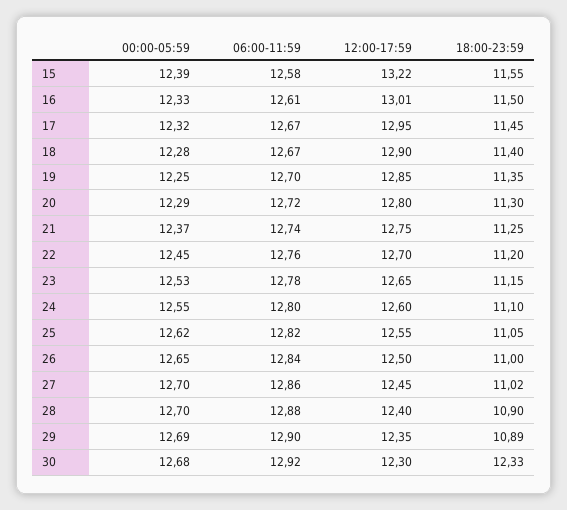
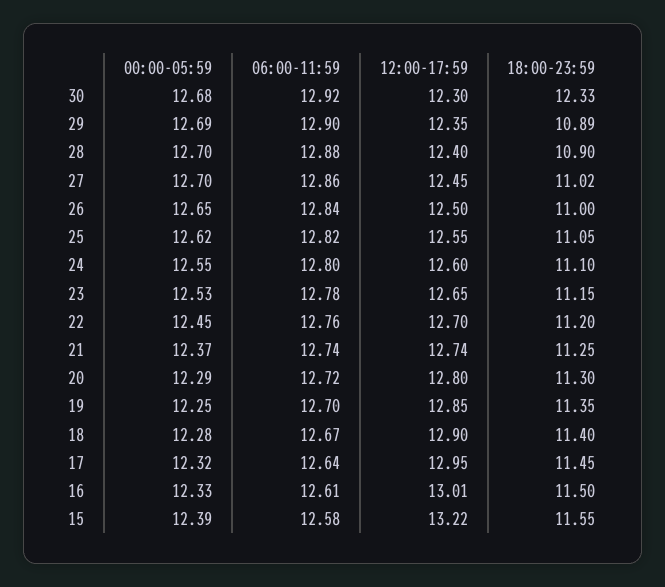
  {
    "00:00-05:59": {
      "15": 12.39,
      "16": 12.33,
      "17": 12.32,
      "18": 12.28,
      "19": 12.25,
      "20": 12.29,
      "21": 12.37,
      "22": 12.45,
      "23": 12.53,
      "24": 12.55,
      "25": 12.62,
      "26": 12.65,
      "27": 12.7,
      "28": 12.7,
      "29": 12.69,
      "30": 12.68
    },
    "06:00-11:59": {
      "15": 12.58,
      "16": 12.61,
-     "17": 12.67,
+     "17": 12.64,
      "18": 12.67,
      "19": 12.7,
      "20": 12.72,
      "21": 12.74,
      "22": 12.76,
      "23": 12.78,
      "24": 12.8,
      "25": 12.82,
      "26": 12.84,
      "27": 12.86,
      "28": 12.88,
      "29": 12.9,
      "30": 12.92
    },
    "12:00-17:59": {
      "15": 13.22,
      "16": 13.01,
      "17": 12.95,
      "18": 12.9,
      "19": 12.85,
      "20": 12.8,
-     "21": 12.75,
+     "21": 12.74,
      "22": 12.7,
      "23": 12.65,
      "24": 12.6,
      "25": 12.55,
      "26": 12.5,
      "27": 12.45,
      "28": 12.4,
      "29": 12.35,
      "30": 12.3
    },
    "18:00-23:59": {
      "15": 11.55,
      "16": 11.5,
      "17": 11.45,
      "18": 11.4,
      "19": 11.35,
      "20": 11.3,
      "21": 11.25,
      "22": 11.2,
      "23": 11.15,
      "24": 11.1,
      "25": 11.05,
      "26": 11,
      "27": 11.02,
      "28": 10.9,
      "29": 10.89,
      "30": 12.33
    }
  }

